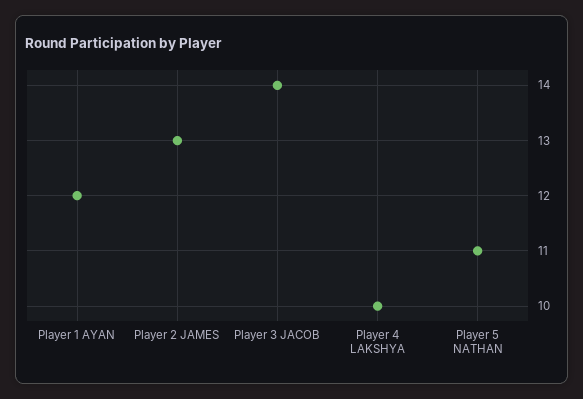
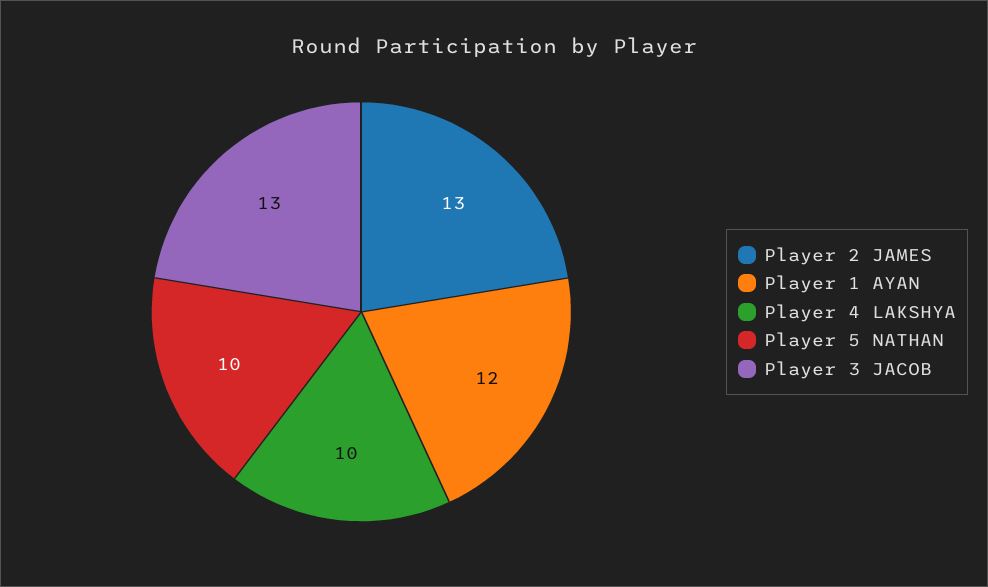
  {
    "Player 1 AYAN": 12,
    "Player 2 JAMES": 13,
-   "Player 3 JACOB": 14,
+   "Player 3 JACOB": 13,
    "Player 4 LAKSHYA": 10,
-   "Player 5 NATHAN": 11
+   "Player 5 NATHAN": 10
  }

